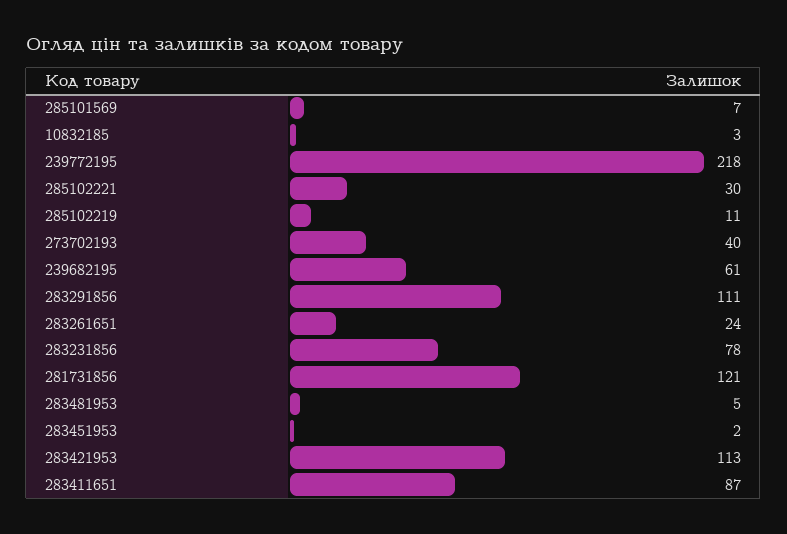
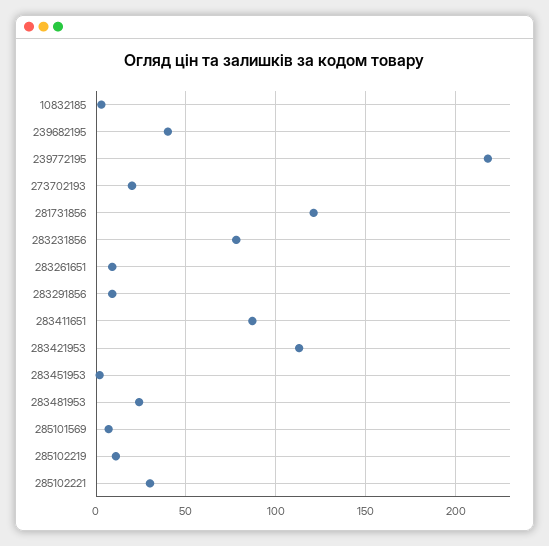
  {
    "285101569": 7,
    "10832185": 3,
    "239772195": 218,
    "285102221": 30,
    "285102219": 11,
-   "273702193": 40,
+   "273702193": 20,
-   "239682195": 61,
+   "239682195": 40,
-   "283291856": 111,
+   "283291856": 10,
-   "283261651": 24,
+   "283261651": 10,
    "283231856": 78,
    "281731856": 121,
-   "283481953": 5,
+   "283481953": 25,
    "283451953": 2,
    "283421953": 113,
    "283411651": 87
  }

